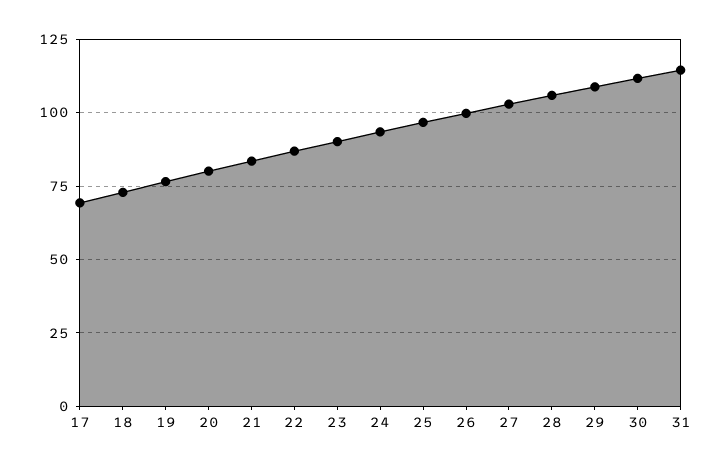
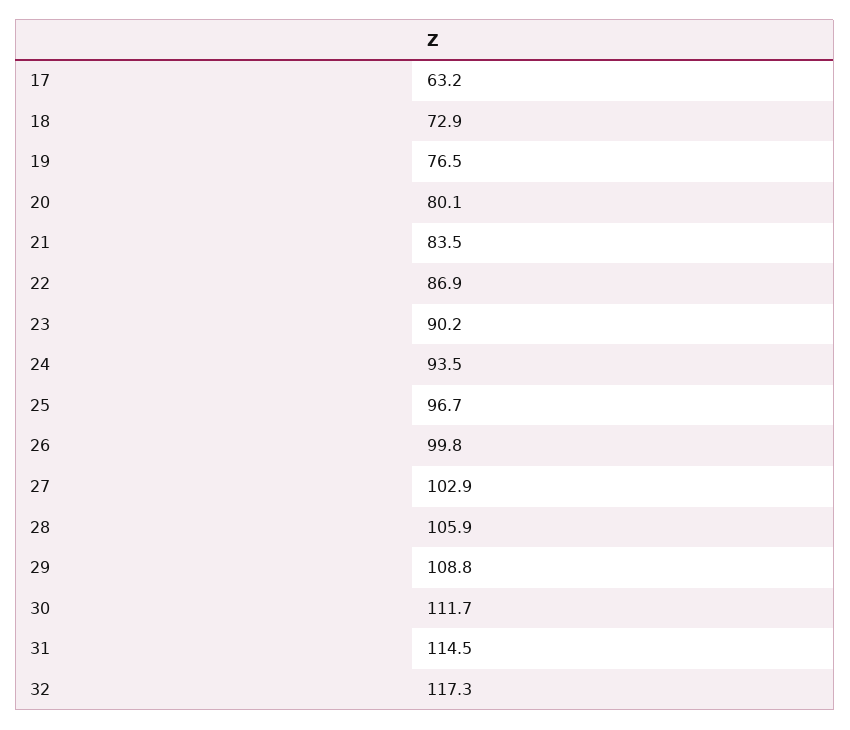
  {
-   "17": 70,
+   "17": 63.2,
    "18": 72.9,
    "19": 76.5,
    "20": 80.1,
    "21": 83.5,
    "22": 86.9,
    "23": 90.2,
    "24": 93.5,
    "25": 96.7,
    "26": 99.8,
    "27": 102.9,
    "28": 105.9,
    "29": 108.8,
    "30": 111.7,
-   "31": 114.5
+   "31": 114.5,
+   "32": 117.3
  }

